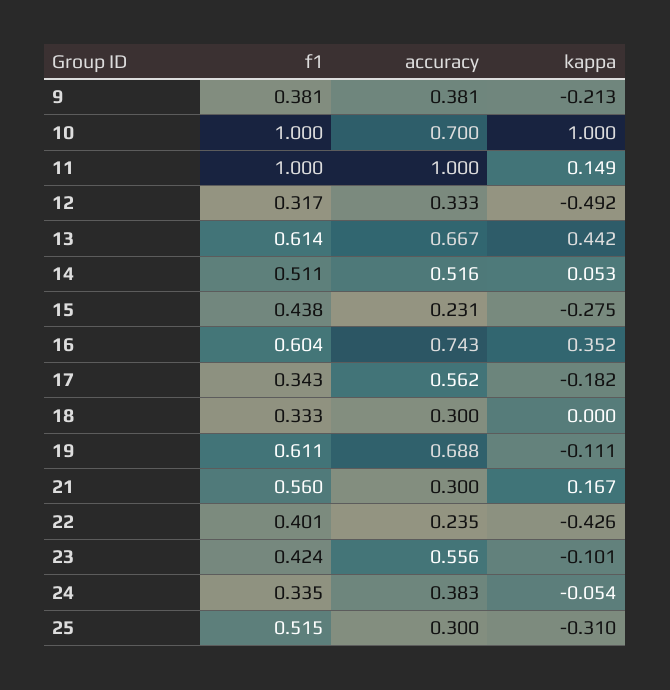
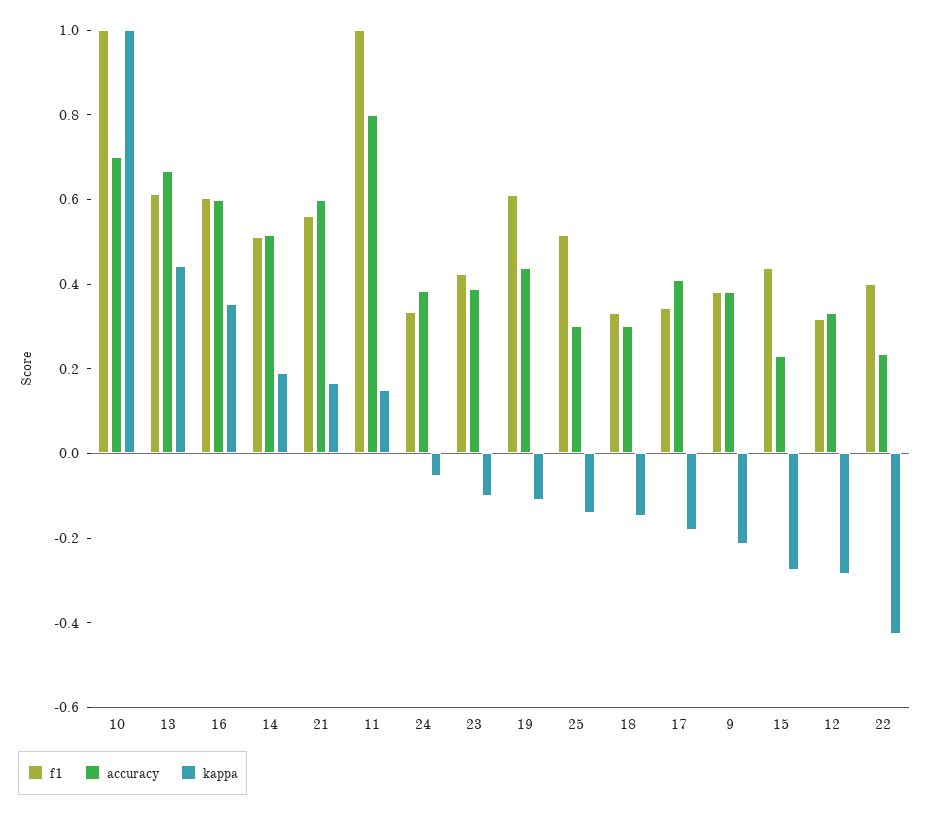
  {
    "f1": {
      "9": 0.381,
      "10": 1,
      "11": 1,
      "12": 0.317,
      "13": 0.614,
      "14": 0.511,
      "15": 0.438,
      "16": 0.604,
      "17": 0.343,
      "18": 0.333,
      "19": 0.611,
      "21": 0.56,
      "22": 0.401,
      "23": 0.424,
      "24": 0.335,
      "25": 0.515
    },
    "accuracy": {
      "9": 0.381,
      "10": 0.7,
-     "11": 1,
+     "11": 0.8,
      "12": 0.333,
      "13": 0.667,
      "14": 0.516,
      "15": 0.231,
-     "16": 0.743,
+     "16": 0.6,
-     "17": 0.562,
+     "17": 0.4,
      "18": 0.3,
-     "19": 0.688,
+     "19": 0.45,
-     "21": 0.3,
+     "21": 0.6,
      "22": 0.235,
-     "23": 0.556,
+     "23": 0.4,
      "24": 0.383,
      "25": 0.3
    },
    "kappa": {
      "9": -0.213,
      "10": 1,
      "11": 0.149,
-     "12": -0.492,
+     "12": -0.3,
      "13": 0.442,
-     "14": 0.053,
+     "14": 0.2,
      "15": -0.275,
      "16": 0.352,
      "17": -0.182,
-     "18": 0,
+     "18": -0.15,
      "19": -0.111,
      "21": 0.167,
      "22": -0.426,
      "23": -0.101,
      "24": -0.054,
-     "25": -0.31
+     "25": -0.15
    }
  }

